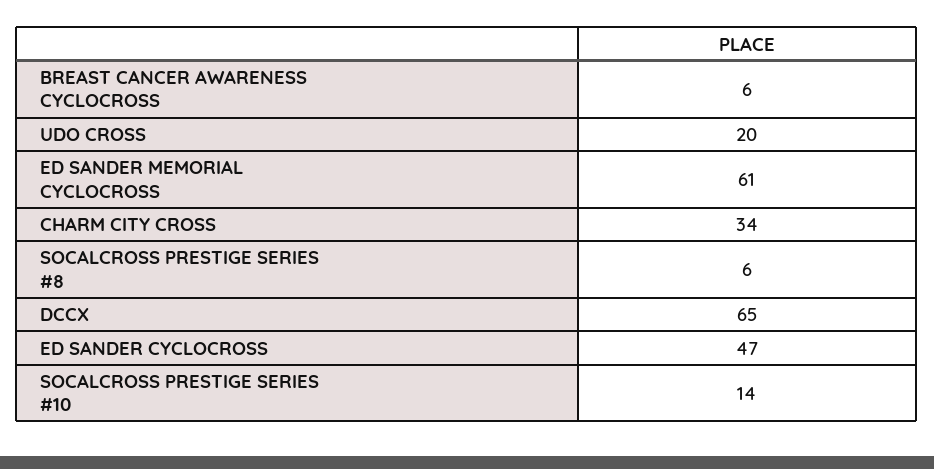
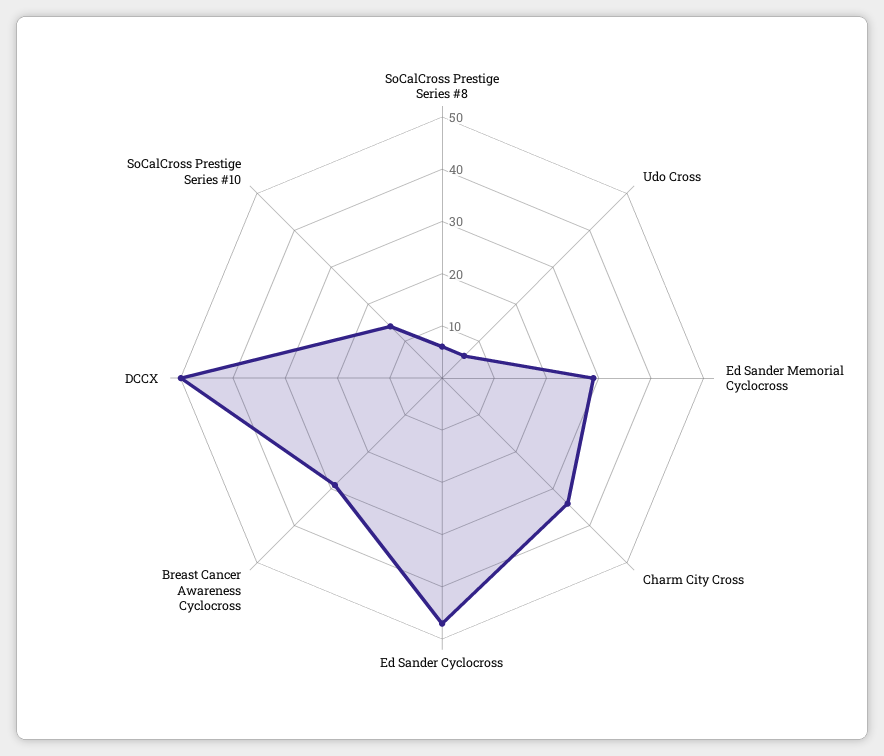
  {
-   "BREAST CANCER AWARENESS CYCLOCROSS": 6,
+   "BREAST CANCER AWARENESS CYCLOCROSS": 30,
-   "UDO CROSS": 20,
+   "UDO CROSS": 5,
-   "ED SANDER MEMORIAL CYCLOCROSS": 61,
+   "ED SANDER MEMORIAL CYCLOCROSS": 30,
    "CHARM CITY CROSS": 34,
    "SOCALCROSS PRESTIGE SERIES #8": 6,
-   "DCCX": 65,
+   "DCCX": 50,
    "ED SANDER CYCLOCROSS": 47,
    "SOCALCROSS PRESTIGE SERIES #10": 14
  }

